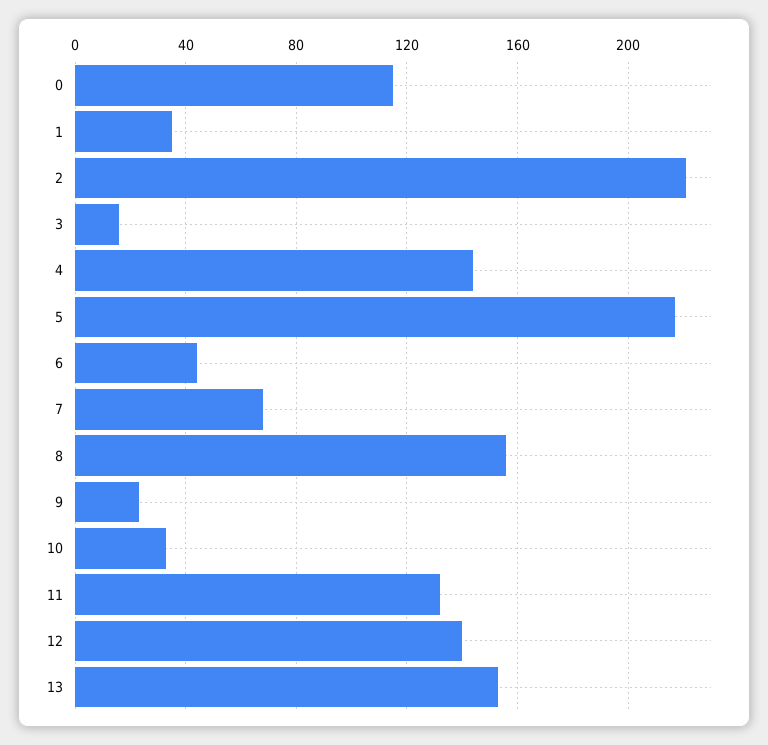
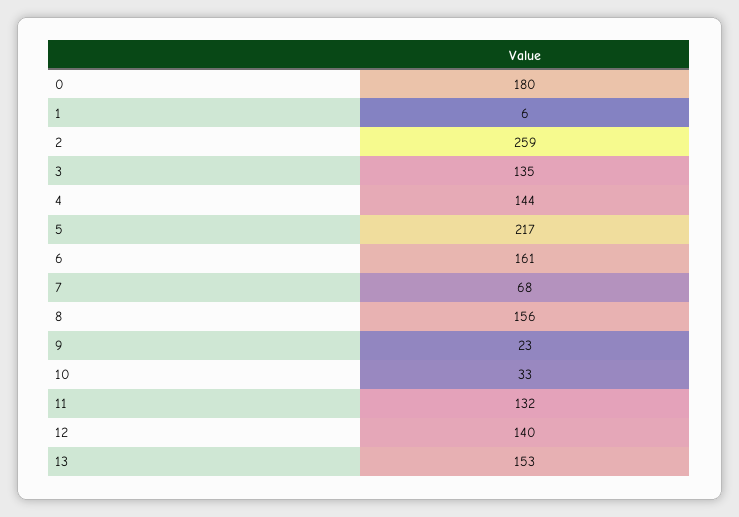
  {
-   "0": 115,
+   "0": 180,
-   "1": 35,
+   "1": 6,
-   "2": 220,
+   "2": 259,
-   "3": 15,
+   "3": 135,
    "4": 144,
    "5": 217,
-   "6": 45,
+   "6": 161,
    "7": 68,
    "8": 156,
    "9": 23,
    "10": 33,
    "11": 132,
    "12": 140,
    "13": 153
  }

